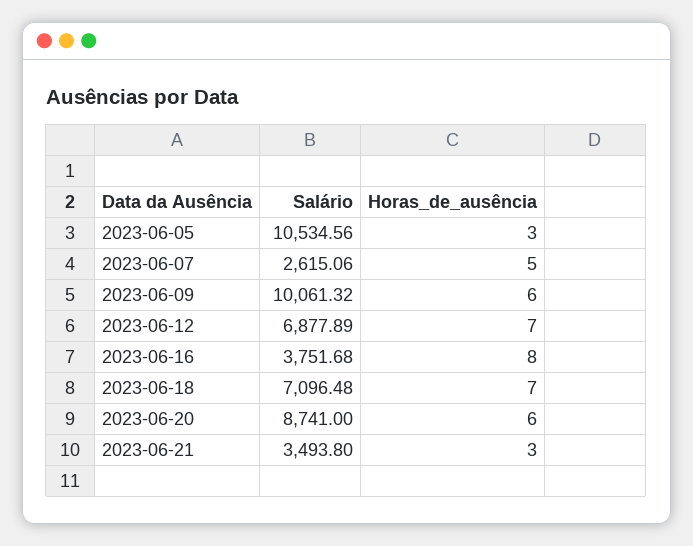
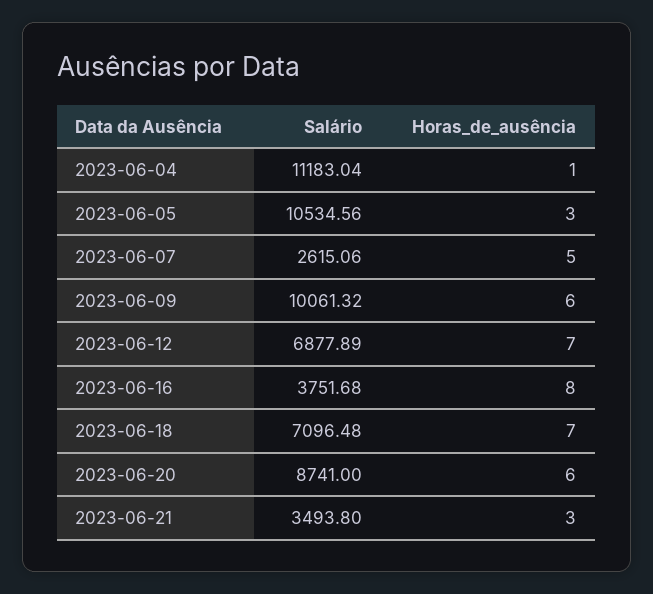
  {
    "Salário": {
      "2023-06-05": 10534.56,
      "2023-06-07": 2615.06,
      "2023-06-09": 10061.32,
      "2023-06-12": 6877.89,
      "2023-06-16": 3751.68,
      "2023-06-18": 7096.48,
      "2023-06-20": 8741,
-     "2023-06-21": 3493.8
+     "2023-06-21": 3493.8,
+     "2023-06-04": 11183.04
    },
    "Horas_de_ausência": {
      "2023-06-05": 3,
      "2023-06-07": 5,
      "2023-06-09": 6,
      "2023-06-12": 7,
      "2023-06-16": 8,
      "2023-06-18": 7,
      "2023-06-20": 6,
-     "2023-06-21": 3
+     "2023-06-21": 3,
+     "2023-06-04": 1
    }
  }

